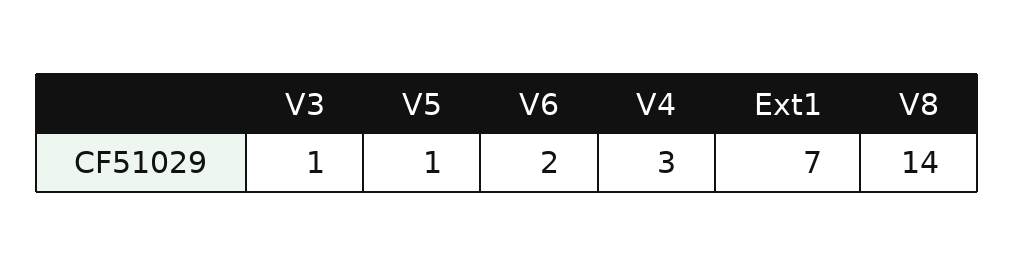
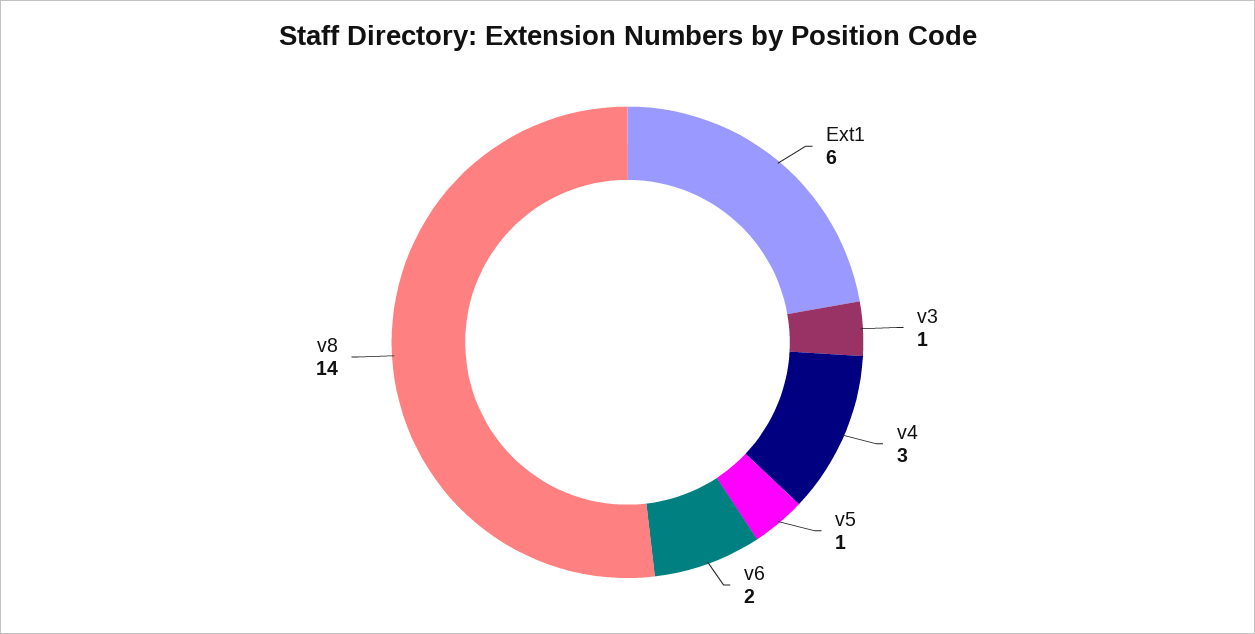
  {
    "V3": 1,
    "V5": 1,
    "V6": 2,
    "V4": 3,
-   "Ext1": 7,
+   "Ext1": 6,
    "V8": 14
  }

